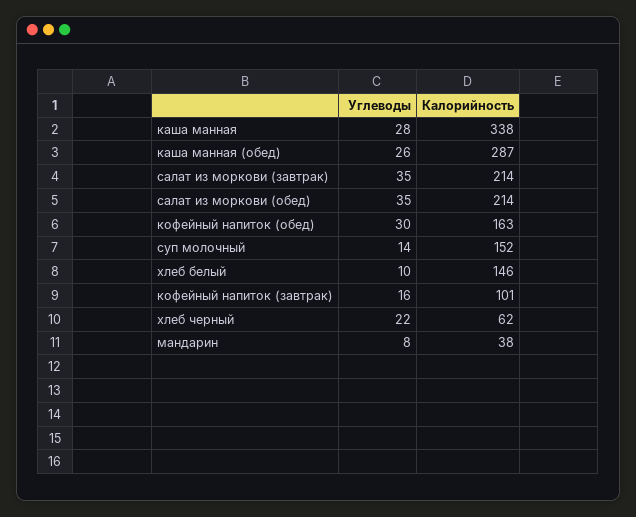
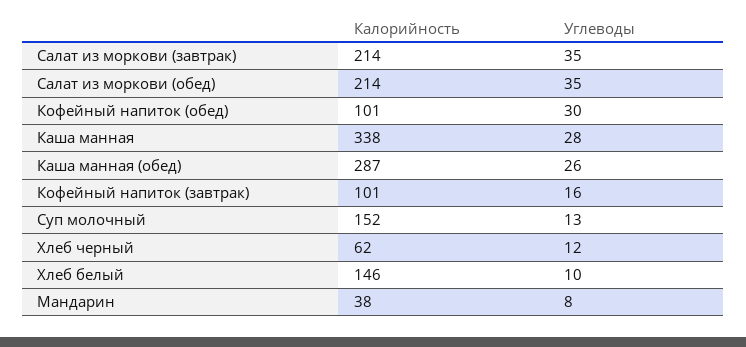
  {
    "Углеводы": {
      "каша манная": 28,
      "каша манная (обед)": 26,
      "салат из моркови (завтрак)": 35,
      "салат из моркови (обед)": 35,
      "кофейный напиток (обед)": 30,
-     "суп молочный": 14,
+     "суп молочный": 13,
      "хлеб белый": 10,
      "кофейный напиток (завтрак)": 16,
-     "хлеб черный": 22,
+     "хлеб черный": 12,
      "мандарин": 8
    },
    "Калорийность": {
      "каша манная": 338,
      "каша манная (обед)": 287,
      "салат из моркови (завтрак)": 214,
      "салат из моркови (обед)": 214,
-     "кофейный напиток (обед)": 163,
+     "кофейный напиток (обед)": 101,
      "суп молочный": 152,
      "хлеб белый": 146,
      "кофейный напиток (завтрак)": 101,
      "хлеб черный": 62,
      "мандарин": 38
    }
  }

